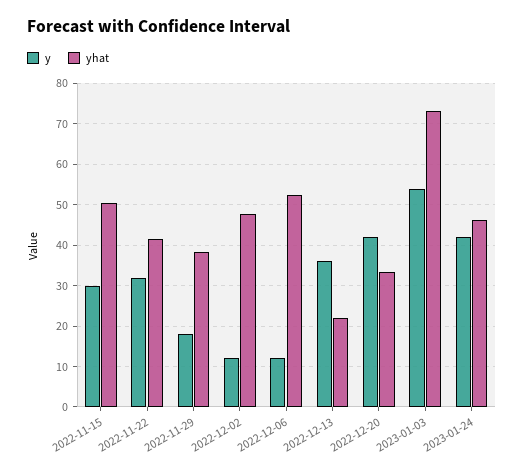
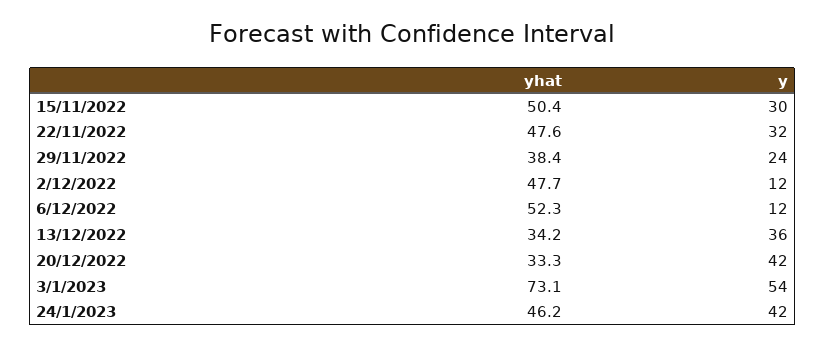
  {
    "y": {
      "2022-11-15": 30,
      "2022-11-22": 32,
-     "2022-11-29": 18,
+     "2022-11-29": 24,
      "2022-12-02": 12,
      "2022-12-06": 12,
      "2022-12-13": 36,
      "2022-12-20": 42,
      "2023-01-03": 54,
      "2023-01-24": 42
    },
    "yhat": {
      "2022-11-15": 50.4,
-     "2022-11-22": 42,
+     "2022-11-22": 47.6,
      "2022-11-29": 38.4,
      "2022-12-02": 47.7,
      "2022-12-06": 52.3,
-     "2022-12-13": 22,
+     "2022-12-13": 34.2,
      "2022-12-20": 33.3,
      "2023-01-03": 73.1,
      "2023-01-24": 46.2
    }
  }

